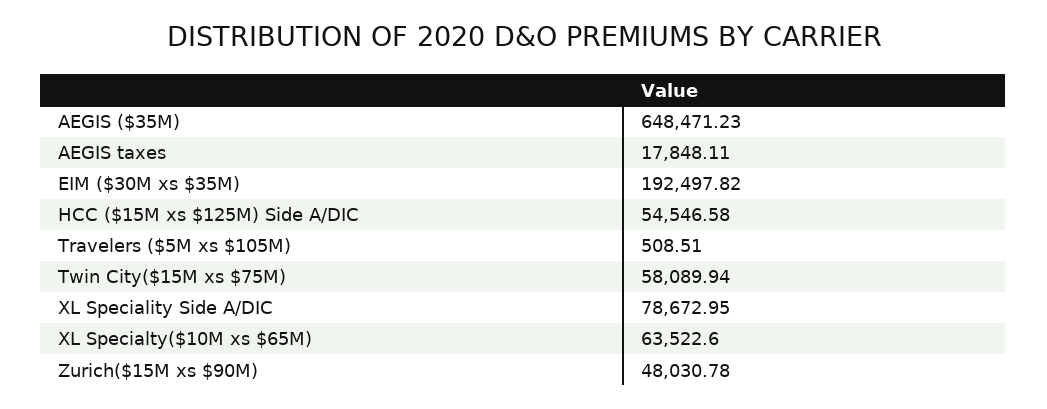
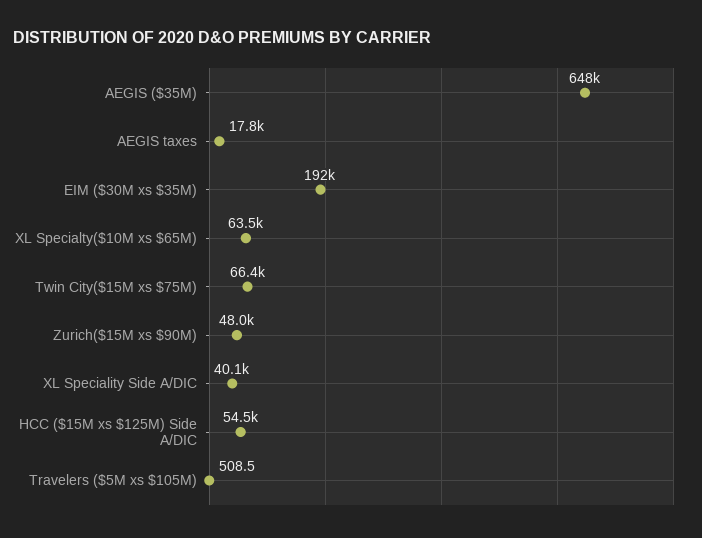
  {
    "AEGIS ($35M)": 648471.23,
    "AEGIS taxes": 17848.11,
    "EIM ($30M xs $35M)": 192497.82,
    "HCC ($15M xs $125M) Side A/DIC": 54546.58,
    "Travelers ($5M xs $105M)": 508.51,
-   "Twin City($15M xs $75M)": 58089.94,
+   "Twin City($15M xs $75M)": 66400,
-   "XL Speciality Side A/DIC": 78672.95,
+   "XL Speciality Side A/DIC": 40100,
    "XL Specialty($10M xs $65M)": 63522.6,
    "Zurich($15M xs $90M)": 48030.78
  }

